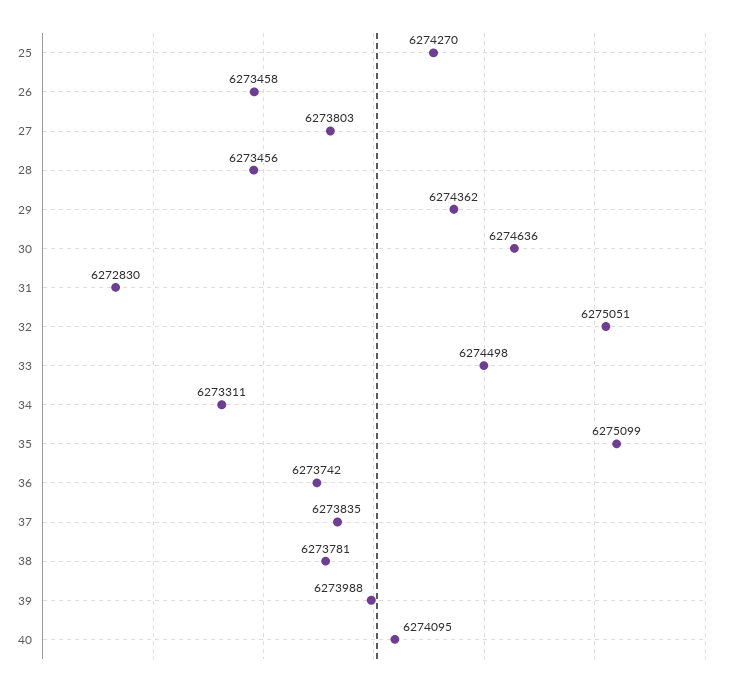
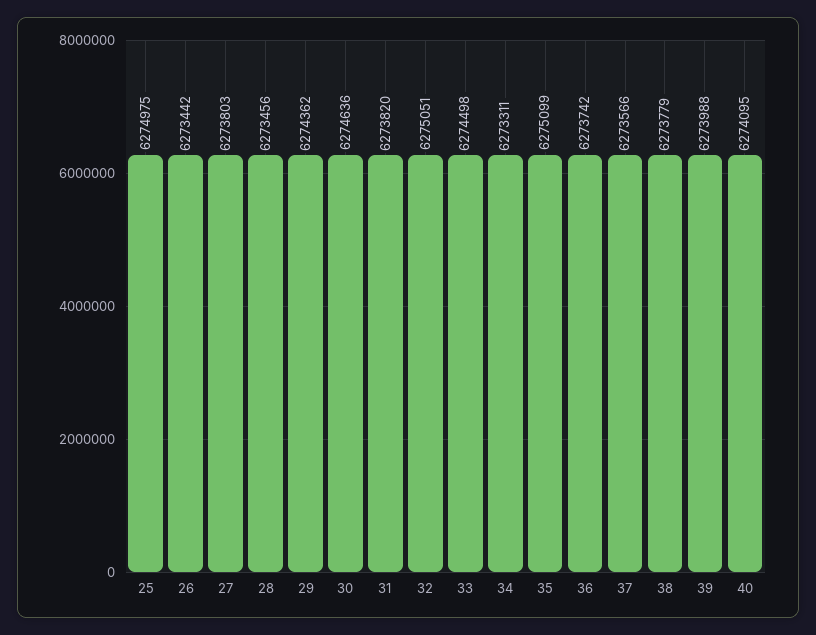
  {
-   "25": 6274270,
+   "25": 6274975,
-   "26": 6273458,
+   "26": 6273442,
    "27": 6273803,
    "28": 6273456,
    "29": 6274362,
    "30": 6274636,
-   "31": 6272830,
+   "31": 6273820,
    "32": 6275051,
    "33": 6274498,
    "34": 6273311,
    "35": 6275099,
    "36": 6273742,
-   "37": 6273835,
+   "37": 6273566,
-   "38": 6273781,
+   "38": 6273779,
    "39": 6273988,
    "40": 6274095
  }

